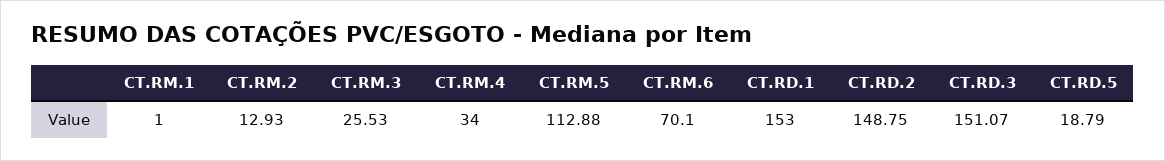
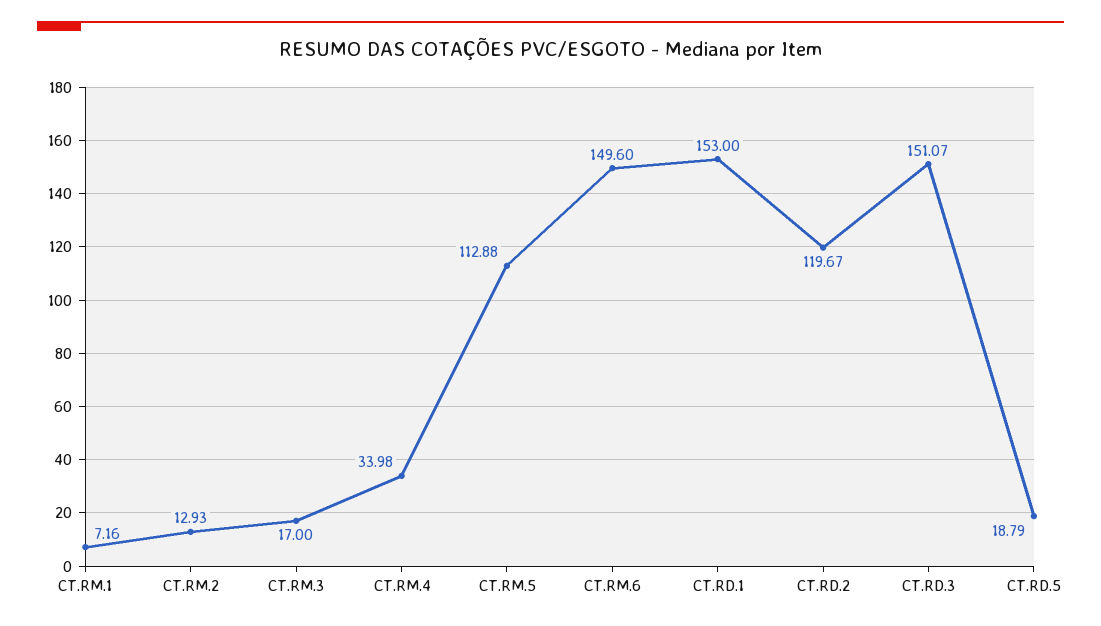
  {
-   "CT.RM.1": 1,
+   "CT.RM.1": 7.16,
    "CT.RM.2": 12.93,
-   "CT.RM.3": 25.53,
+   "CT.RM.3": 17,
-   "CT.RM.4": 34,
+   "CT.RM.4": 33.98,
    "CT.RM.5": 112.88,
-   "CT.RM.6": 70.1,
+   "CT.RM.6": 149.6,
    "CT.RD.1": 153,
-   "CT.RD.2": 148.75,
+   "CT.RD.2": 119.67,
    "CT.RD.3": 151.07,
    "CT.RD.5": 18.79
  }

